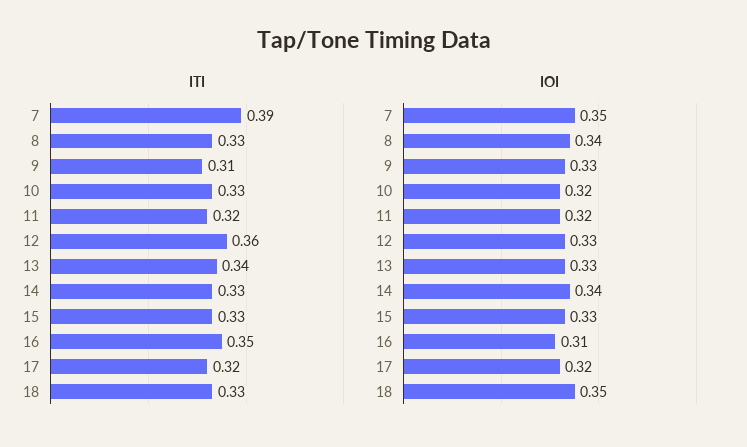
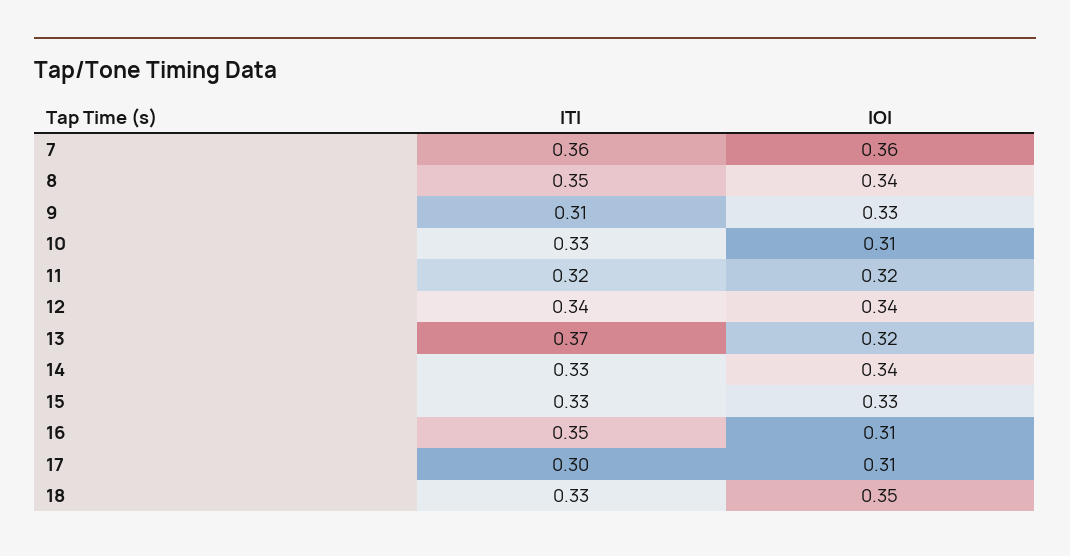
  {
    "ITI": {
-     "7": 0.39,
+     "7": 0.36,
-     "8": 0.33,
+     "8": 0.35,
      "9": 0.31,
      "10": 0.33,
      "11": 0.32,
-     "12": 0.36,
+     "12": 0.34,
-     "13": 0.34,
+     "13": 0.37,
      "14": 0.33,
      "15": 0.33,
      "16": 0.35,
-     "17": 0.32,
+     "17": 0.3,
      "18": 0.33
    },
    "IOI": {
-     "7": 0.35,
+     "7": 0.36,
      "8": 0.34,
      "9": 0.33,
-     "10": 0.32,
+     "10": 0.31,
      "11": 0.32,
-     "12": 0.33,
+     "12": 0.34,
-     "13": 0.33,
+     "13": 0.32,
      "14": 0.34,
      "15": 0.33,
      "16": 0.31,
-     "17": 0.32,
+     "17": 0.31,
      "18": 0.35
    }
  }

